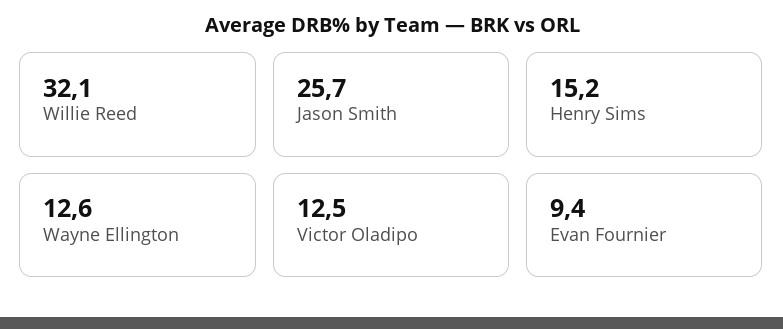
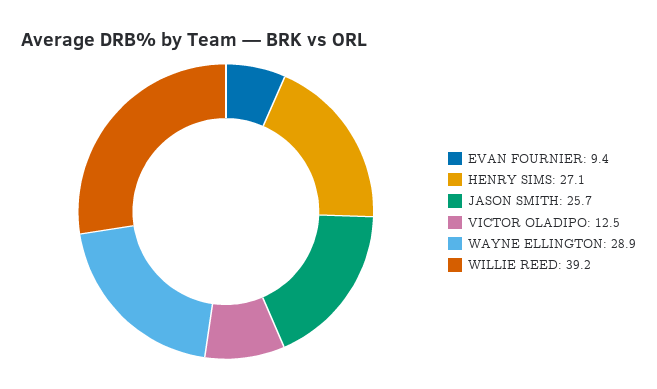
  {
-   "Willie Reed": 32.1,
+   "Willie Reed": 39.2,
    "Jason Smith": 25.7,
-   "Henry Sims": 15.2,
+   "Henry Sims": 27.1,
-   "Wayne Ellington": 12.6,
+   "Wayne Ellington": 28.9,
    "Victor Oladipo": 12.5,
    "Evan Fournier": 9.4
  }

